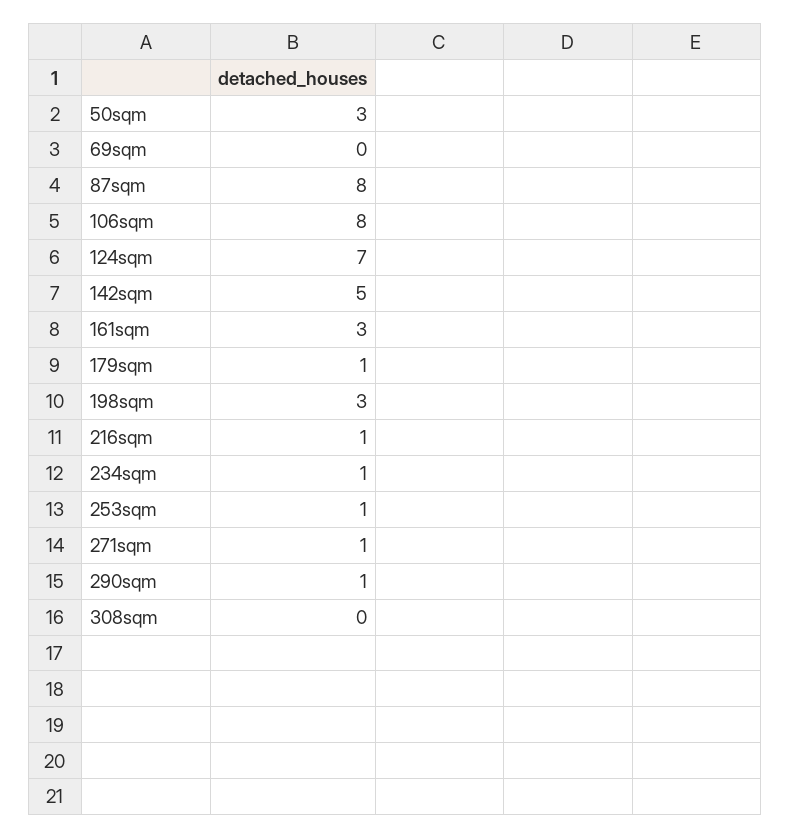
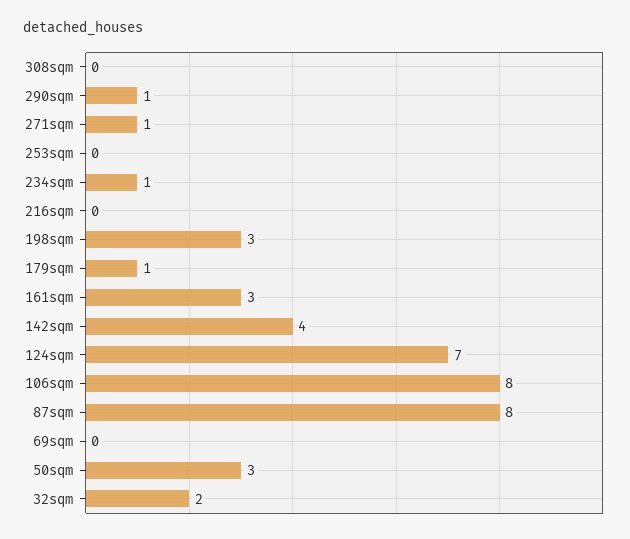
  {
    "50sqm": 3,
    "69sqm": 0,
    "87sqm": 8,
    "106sqm": 8,
    "124sqm": 7,
-   "142sqm": 5,
+   "142sqm": 4,
    "161sqm": 3,
    "179sqm": 1,
    "198sqm": 3,
-   "216sqm": 1,
+   "216sqm": 0,
    "234sqm": 1,
-   "253sqm": 1,
+   "253sqm": 0,
    "271sqm": 1,
    "290sqm": 1,
-   "308sqm": 0
+   "308sqm": 0,
+   "32sqm": 2
  }

